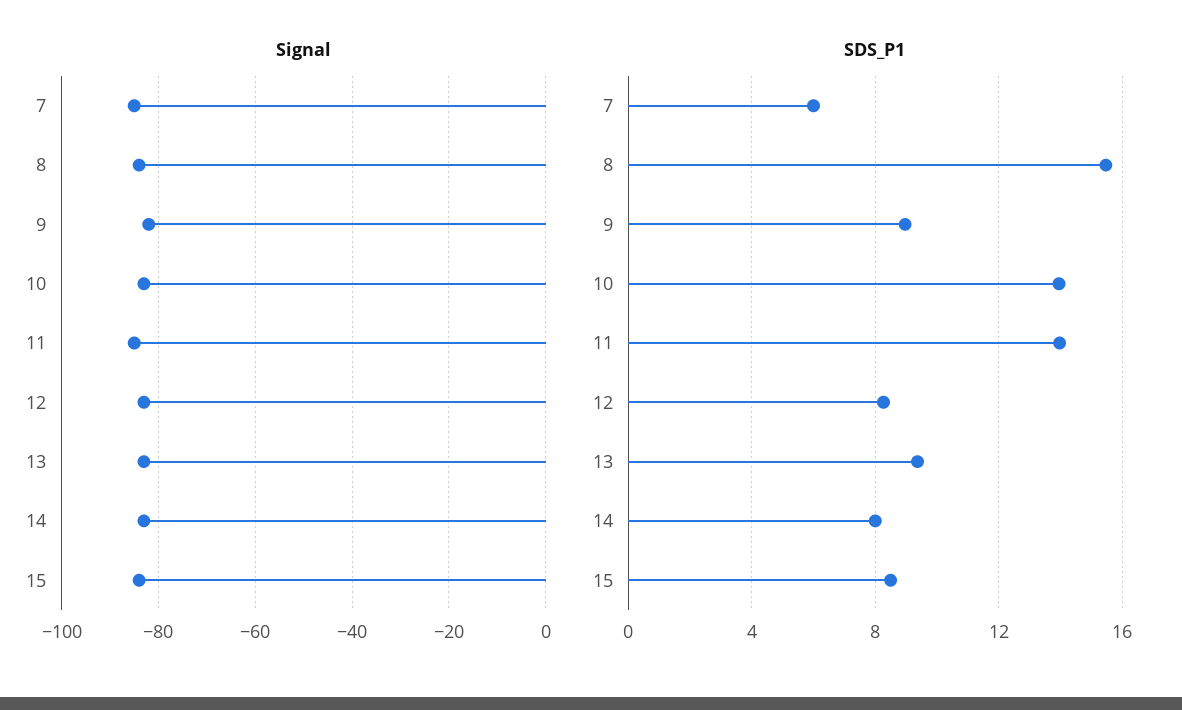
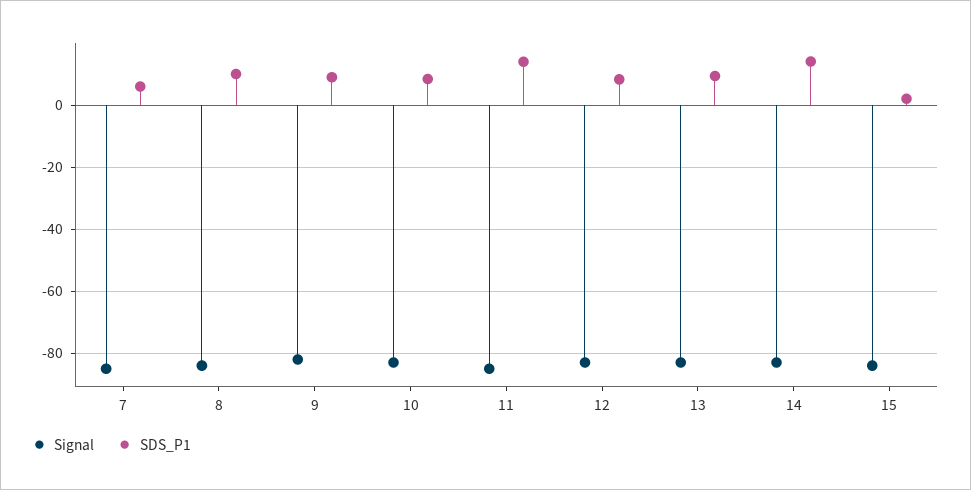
  {
    "Signal": {
      "7": -86,
      "8": -84,
      "9": -82,
      "10": -84,
      "11": -86,
      "12": -84,
      "13": -84,
      "14": -84,
      "15": -84
    },
    "SDS_P1": {
      "7": 6,
-     "8": 15.5,
+     "8": 10,
      "9": 9,
-     "10": 14,
+     "10": 8,
      "11": 14,
      "12": 8.5,
      "13": 9.5,
-     "14": 8,
+     "14": 14,
-     "15": 8.5
+     "15": 2
    }
  }

